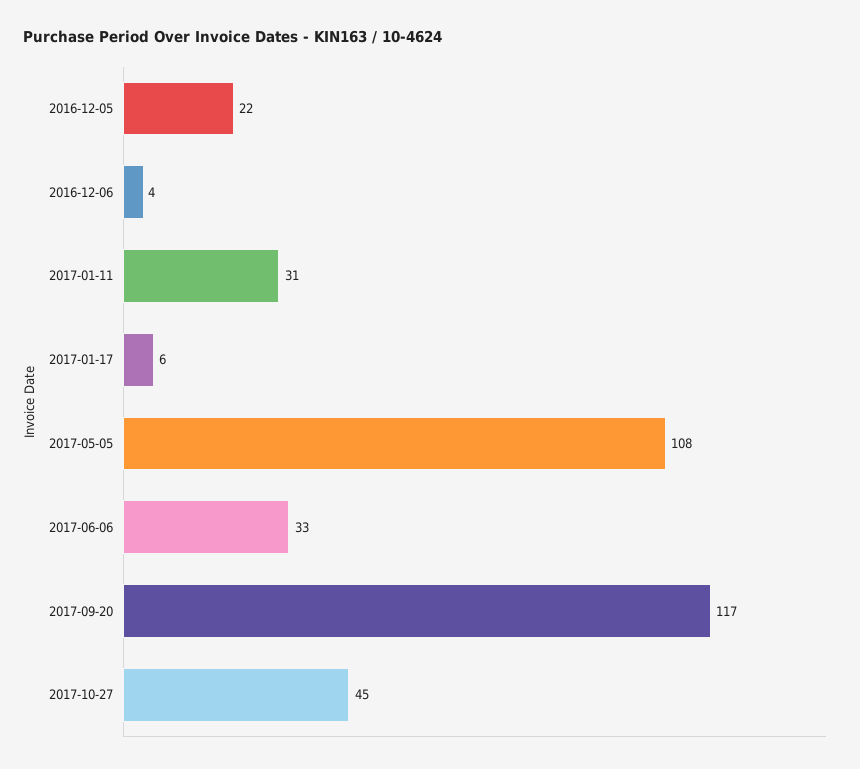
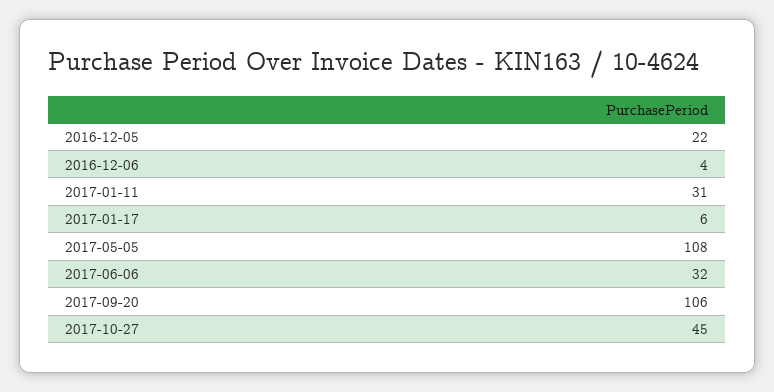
  {
    "2016-12-05": 22,
    "2016-12-06": 4,
    "2017-01-11": 31,
    "2017-01-17": 6,
    "2017-05-05": 108,
-   "2017-06-06": 33,
+   "2017-06-06": 32,
-   "2017-09-20": 117,
+   "2017-09-20": 106,
    "2017-10-27": 45
  }

